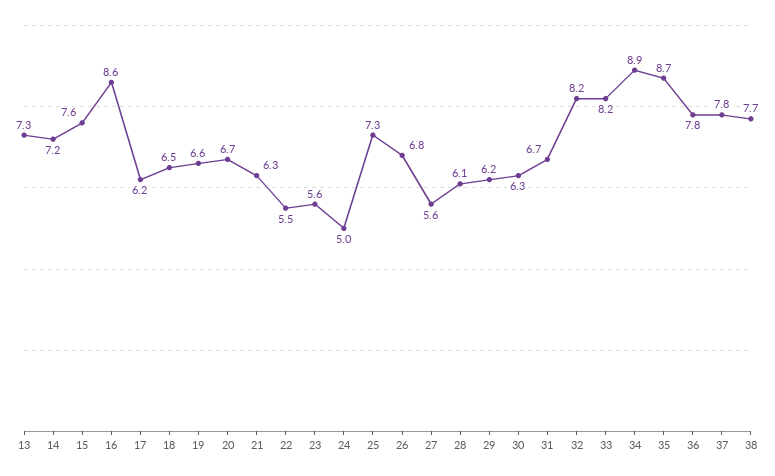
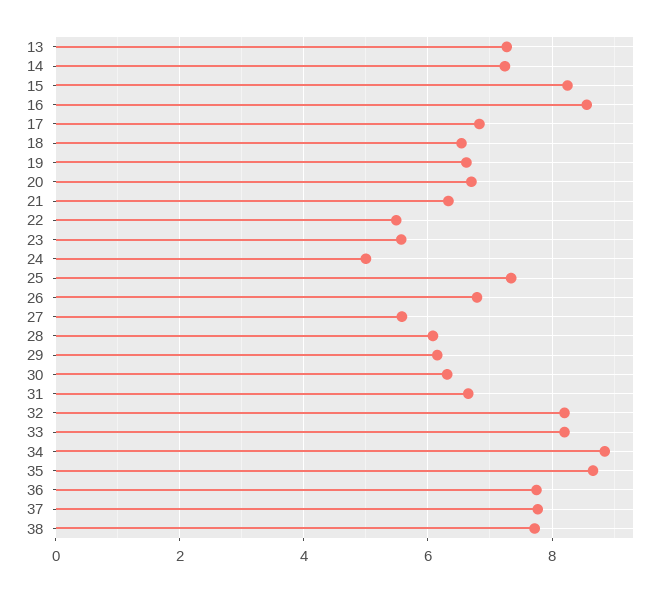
  {
    "13": 7.3,
    "14": 7.2,
-   "15": 7.6,
+   "15": 8.2,
    "16": 8.6,
-   "17": 6.2,
+   "17": 6.8,
    "18": 6.5,
    "19": 6.6,
    "20": 6.7,
    "21": 6.3,
    "22": 5.5,
    "23": 5.6,
    "24": 5,
    "25": 7.3,
    "26": 6.8,
    "27": 5.6,
    "28": 6.1,
    "29": 6.2,
    "30": 6.3,
    "31": 6.7,
    "32": 8.2,
    "33": 8.2,
    "34": 8.9,
    "35": 8.7,
    "36": 7.8,
    "37": 7.8,
    "38": 7.7
  }

